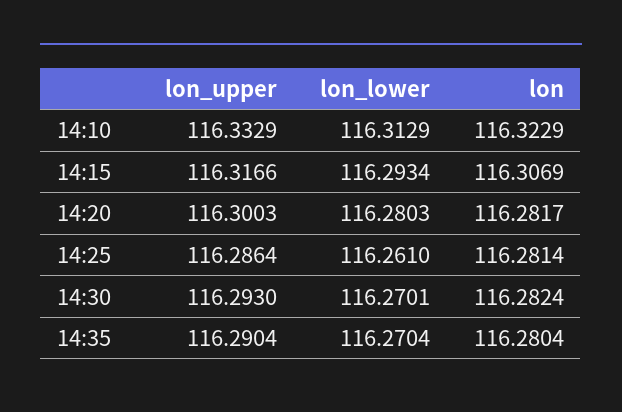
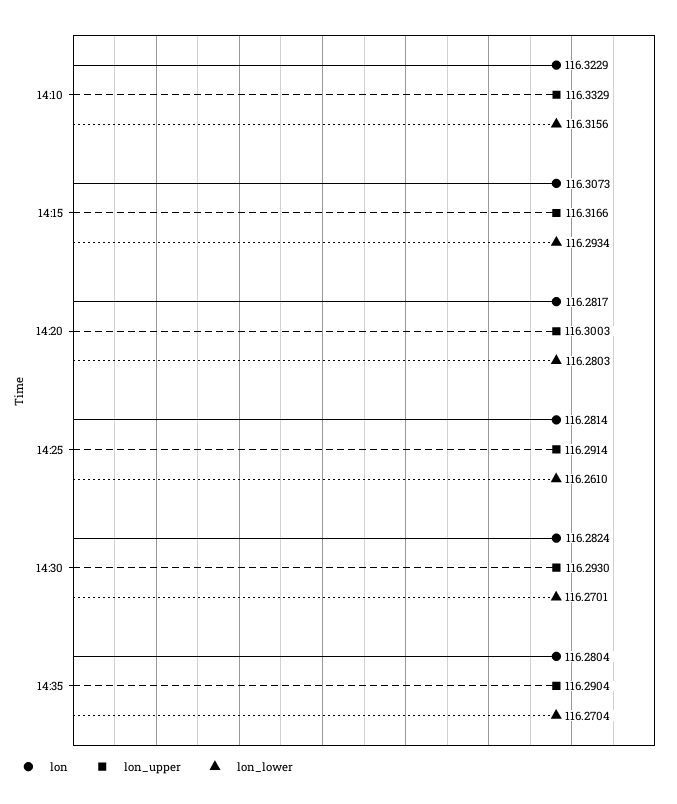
  {
    "lon_upper": {
      "14:10": 116.3329,
      "14:15": 116.3166,
      "14:20": 116.3003,
-     "14:25": 116.2864,
+     "14:25": 116.2914,
      "14:30": 116.293,
      "14:35": 116.2904
    },
    "lon_lower": {
-     "14:10": 116.3129,
+     "14:10": 116.3156,
      "14:15": 116.2934,
      "14:20": 116.2803,
      "14:25": 116.261,
      "14:30": 116.2701,
      "14:35": 116.2704
    },
    "lon": {
      "14:10": 116.3229,
-     "14:15": 116.3069,
+     "14:15": 116.3073,
      "14:20": 116.2817,
      "14:25": 116.2814,
      "14:30": 116.2824,
      "14:35": 116.2804
    }
  }

